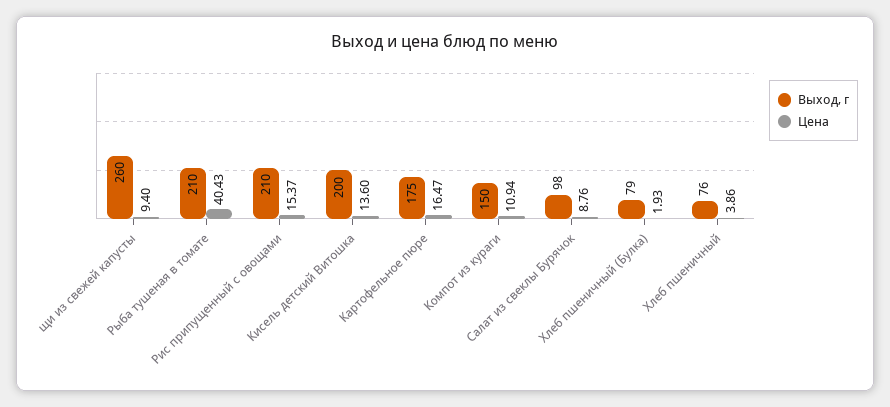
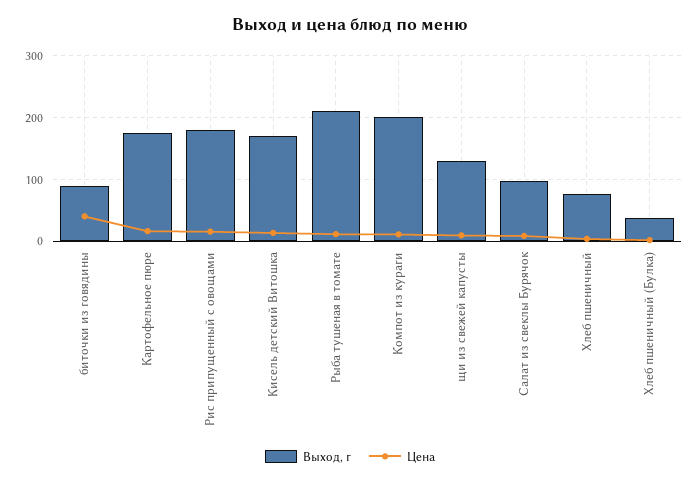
  {
    "Выход, г": {
-     "щи из свежей капусты": 260,
+     "щи из свежей капусты": 130,
      "Рыба тушеная в томате": 210,
-     "Рис припущенный с овощами": 210,
+     "Рис припущенный с овощами": 180,
-     "Кисель детский Витошка": 200,
+     "Кисель детский Витошка": 170,
      "Картофельное пюре": 175,
-     "Компот из кураги": 150,
+     "Компот из кураги": 200,
      "Салат из свеклы Бурячок": 98,
-     "Хлеб пшеничный (Булка)": 79,
+     "Хлеб пшеничный (Булка)": 40,
-     "Хлеб пшеничный": 76
+     "Хлеб пшеничный": 76,
+     "биточки из говядины": 90
    },
    "Цена": {
      "щи из свежей капусты": 9.4,
-     "Рыба тушеная в томате": 40.43,
+     "Рыба тушеная в томате": 10,
      "Рис припущенный с овощами": 15.37,
      "Кисель детский Витошка": 13.6,
      "Картофельное пюре": 16.47,
      "Компот из кураги": 10.94,
      "Салат из свеклы Бурячок": 8.76,
      "Хлеб пшеничный (Булка)": 1.93,
-     "Хлеб пшеничный": 3.86
+     "Хлеб пшеничный": 3.86,
+     "биточки из говядины": 40
    }
  }

